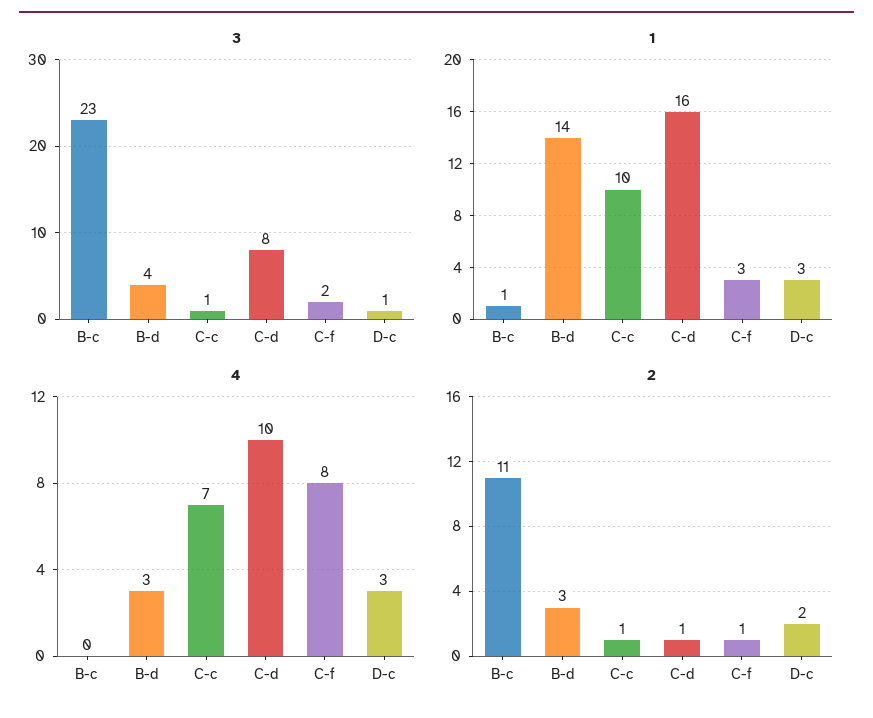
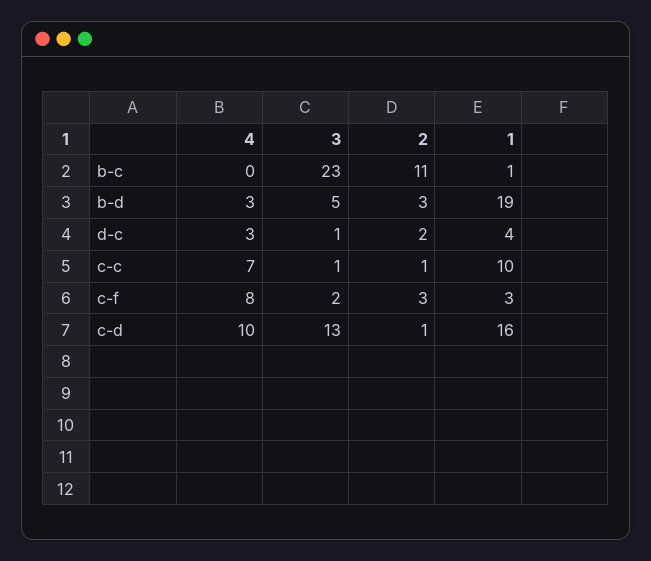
  {
    "3": {
      "B-c": 23,
-     "B-d": 4,
+     "B-d": 5,
      "C-c": 1,
-     "C-d": 8,
+     "C-d": 13,
      "C-f": 2,
      "D-c": 1
    },
    "1": {
      "B-c": 1,
-     "B-d": 14,
+     "B-d": 19,
      "C-c": 10,
      "C-d": 16,
      "C-f": 3,
-     "D-c": 3
+     "D-c": 4
    },
    "4": {
      "B-c": 0,
      "B-d": 3,
      "C-c": 7,
      "C-d": 10,
      "C-f": 8,
      "D-c": 3
    },
    "2": {
      "B-c": 11,
      "B-d": 3,
      "C-c": 1,
      "C-d": 1,
-     "C-f": 1,
+     "C-f": 3,
      "D-c": 2
    }
  }

